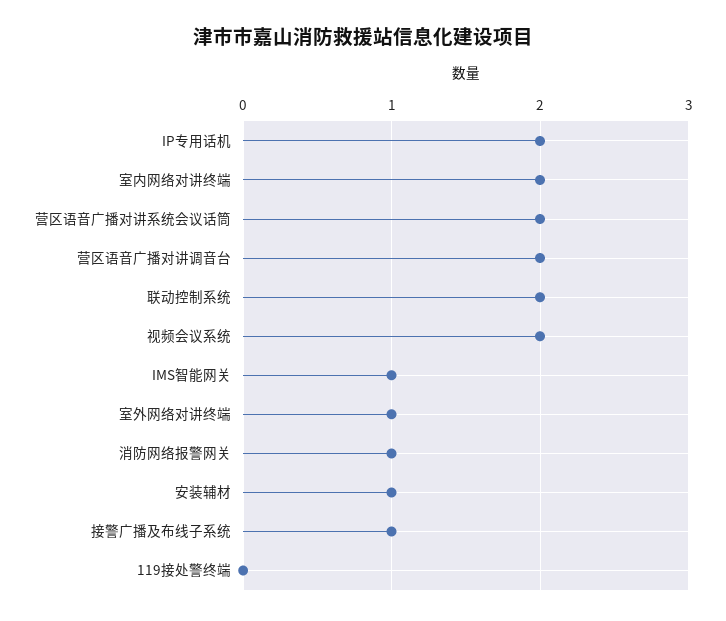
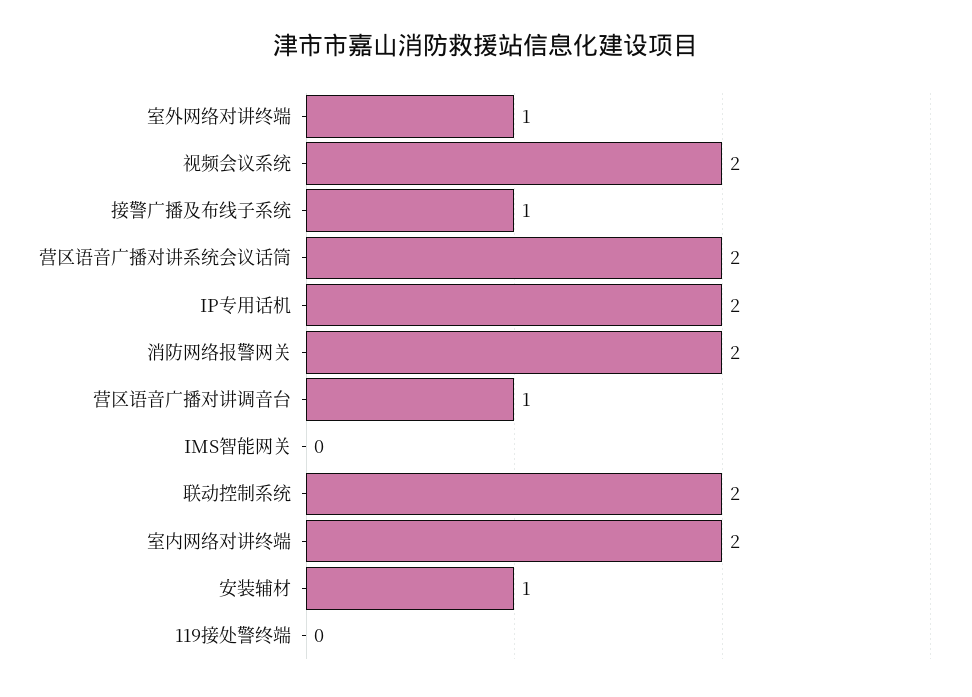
  {
    "IP专用话机": 2,
    "室内网络对讲终端": 2,
    "营区语音广播对讲系统会议话筒": 2,
-   "营区语音广播对讲调音台": 2,
+   "营区语音广播对讲调音台": 1,
    "联动控制系统": 2,
    "视频会议系统": 2,
-   "IMS智能网关": 1,
+   "IMS智能网关": 0,
    "室外网络对讲终端": 1,
-   "消防网络报警网关": 1,
+   "消防网络报警网关": 2,
    "安装辅材": 1,
    "接警广播及布线子系统": 1,
    "119接处警终端": 0
  }

